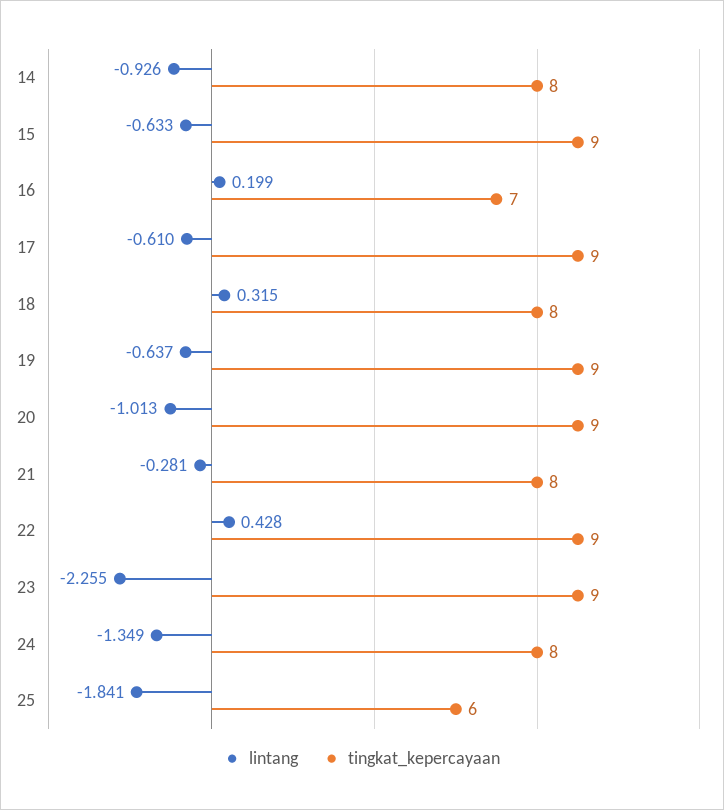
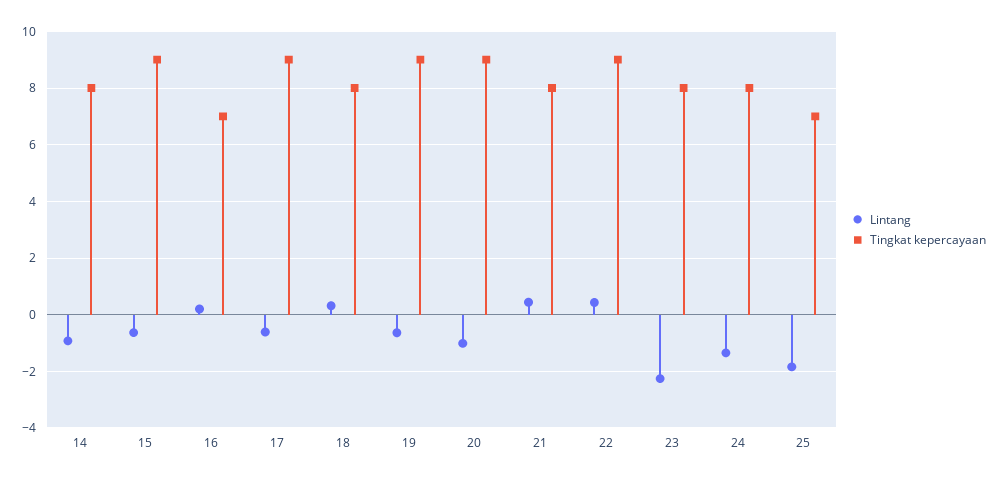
  {
    "lintang": {
      "14": -0.926,
      "15": -0.633,
      "16": 0.199,
      "17": -0.61,
      "18": 0.315,
      "19": -0.637,
      "20": -1.013,
-     "21": -0.281,
+     "21": 0.5,
      "22": 0.428,
      "23": -2.255,
      "24": -1.349,
      "25": -1.841
    },
    "tingkat_kepercayaan": {
      "14": 8,
      "15": 9,
      "16": 7,
      "17": 9,
      "18": 8,
      "19": 9,
      "20": 9,
      "21": 8,
      "22": 9,
-     "23": 9,
+     "23": 8,
      "24": 8,
-     "25": 6
+     "25": 7
    }
  }

